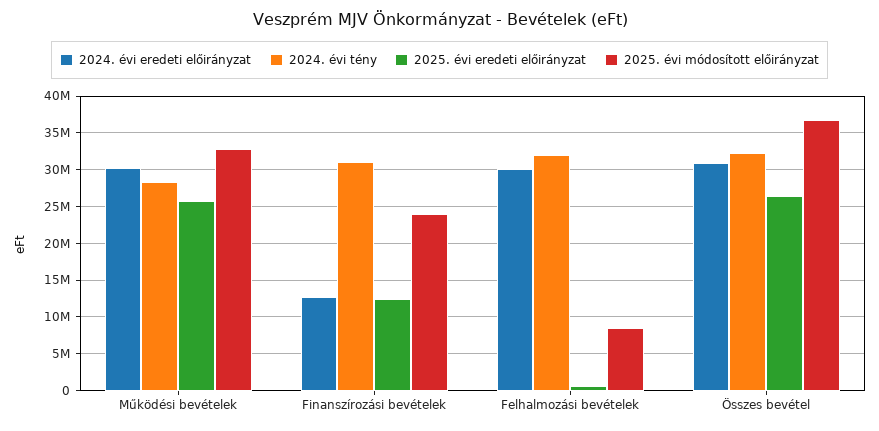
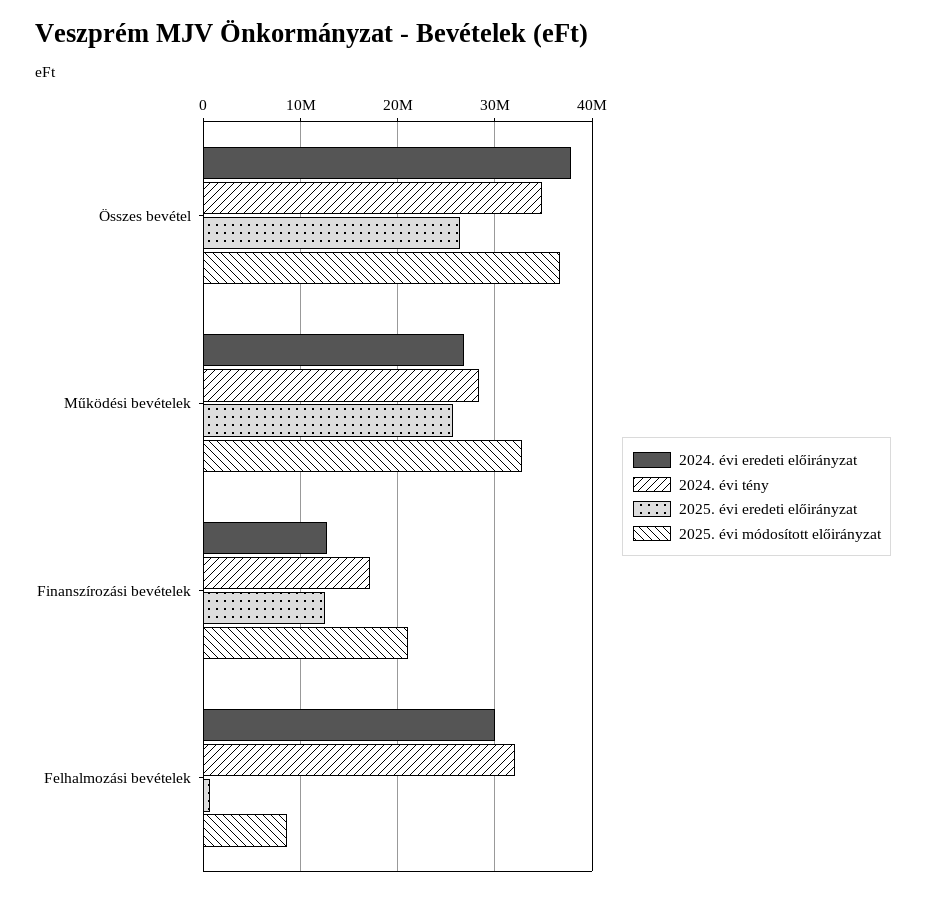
  {
    "2024. évi eredeti előirányzat": {
-     "Működési bevételek": 30000000,
+     "Működési bevételek": 27000000,
      "Finanszírozási bevételek": 13000000,
      "Felhalmozási bevételek": 30000000,
-     "Összes bevétel": 31000000
+     "Összes bevétel": 38000000
    },
    "2024. évi tény": {
      "Működési bevételek": 28000000,
-     "Finanszírozási bevételek": 31000000,
+     "Finanszírozási bevételek": 17000000,
      "Felhalmozási bevételek": 32000000,
-     "Összes bevétel": 32000000
+     "Összes bevétel": 35000000
    },
    "2025. évi eredeti előirányzat": {
      "Működési bevételek": 26000000,
      "Finanszírozási bevételek": 13000000,
      "Felhalmozási bevételek": 1000000,
      "Összes bevétel": 26000000
    },
    "2025. évi módosított előirányzat": {
      "Működési bevételek": 33000000,
-     "Finanszírozási bevételek": 24000000,
+     "Finanszírozási bevételek": 21000000,
      "Felhalmozási bevételek": 9000000,
      "Összes bevétel": 37000000
    }
  }

